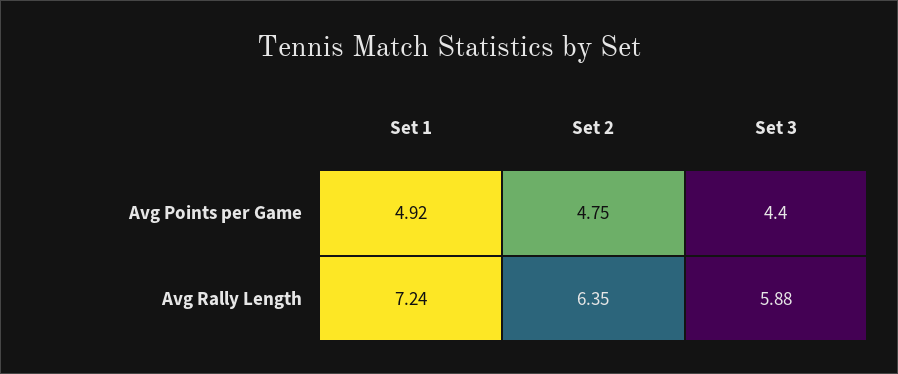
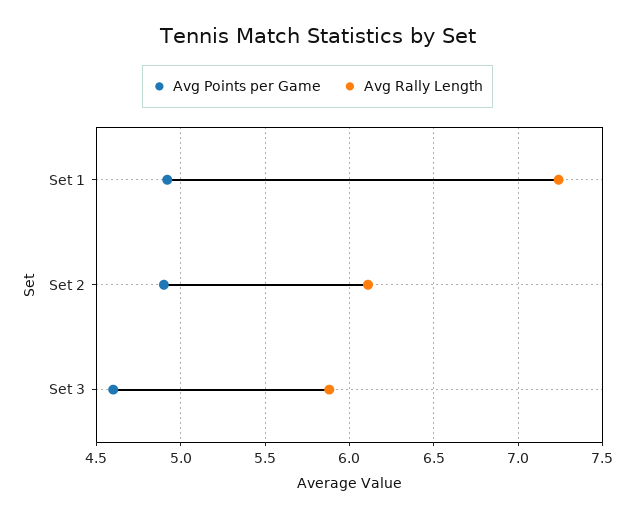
  {
    "Avg Points per Game": {
      "Set 1": 4.92,
-     "Set 2": 4.75,
+     "Set 2": 4.9,
-     "Set 3": 4.4
+     "Set 3": 4.6
    },
    "Avg Rally Length": {
      "Set 1": 7.24,
-     "Set 2": 6.35,
+     "Set 2": 6.1,
      "Set 3": 5.88
    }
  }

